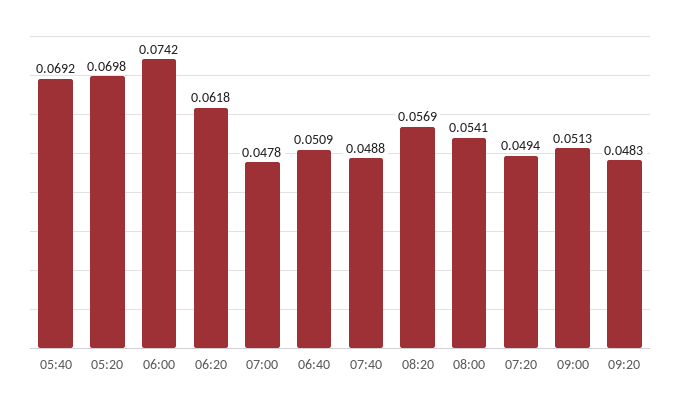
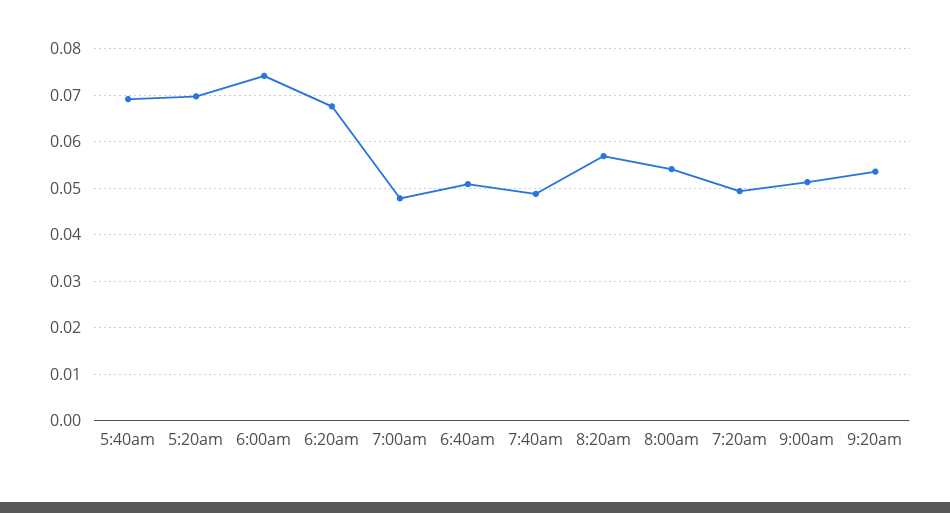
  {
    "05:40": 0.0692,
    "05:20": 0.0698,
    "06:00": 0.0742,
-   "06:20": 0.0618,
+   "06:20": 0.068,
    "07:00": 0.0478,
    "06:40": 0.0509,
    "07:40": 0.0488,
    "08:20": 0.0569,
    "08:00": 0.0541,
    "07:20": 0.0494,
    "09:00": 0.0513,
-   "09:20": 0.0483
+   "09:20": 0.054
  }

